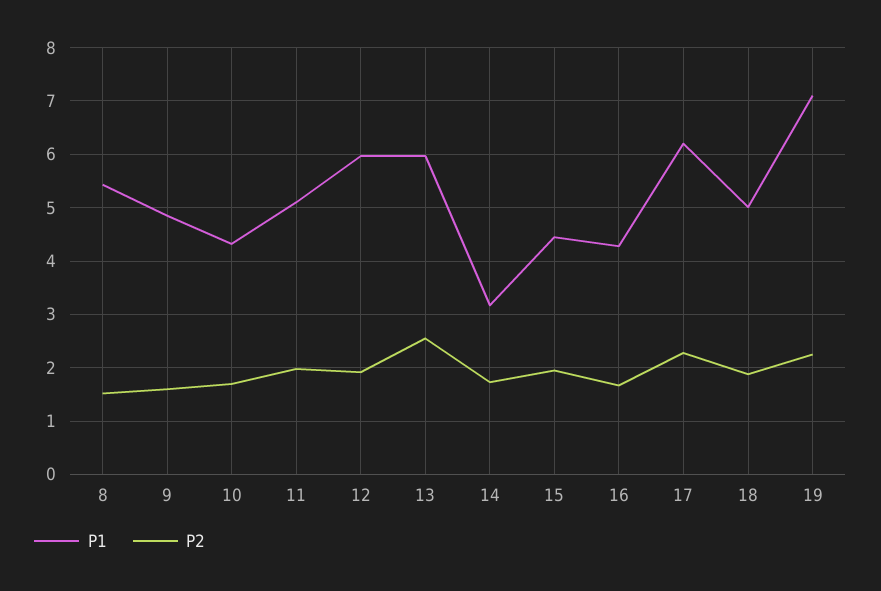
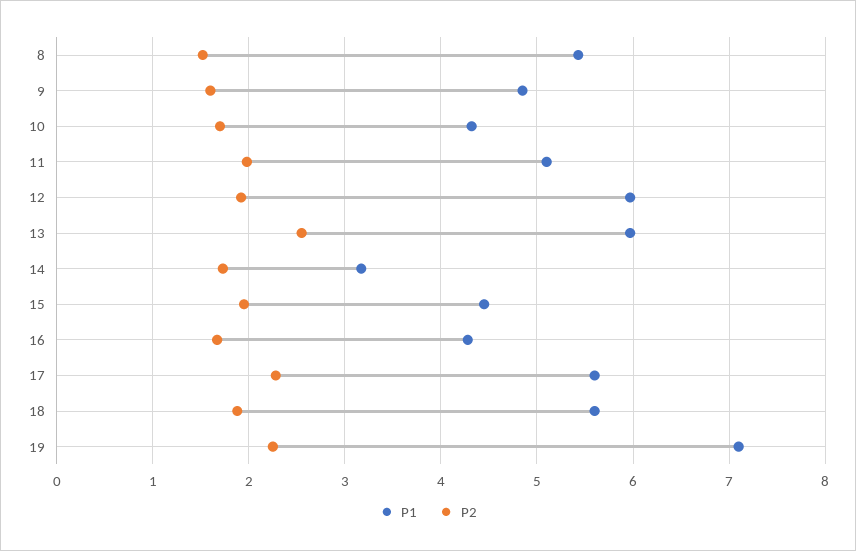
  {
    "P1": {
      "8": 5.4,
      "9": 4.9,
      "10": 4.3,
      "11": 5.1,
      "12": 6,
      "13": 6,
      "14": 3.2,
      "15": 4.5,
      "16": 4.3,
-     "17": 6.2,
+     "17": 5.6,
-     "18": 5,
+     "18": 5.6,
      "19": 7.1
    },
    "P2": {
      "8": 1.5,
      "9": 1.6,
      "10": 1.7,
      "11": 2,
      "12": 1.9,
      "13": 2.6,
      "14": 1.7,
      "15": 2,
      "16": 1.7,
      "17": 2.3,
      "18": 1.9,
      "19": 2.3
    }
  }

